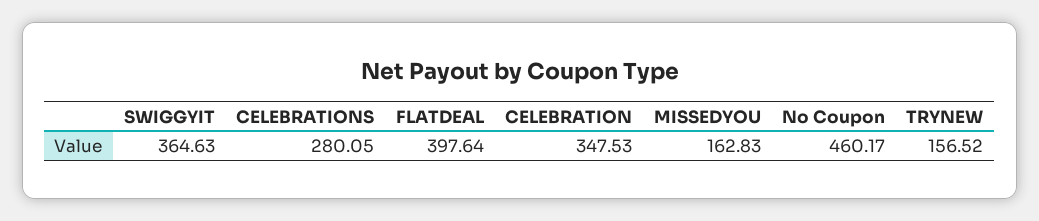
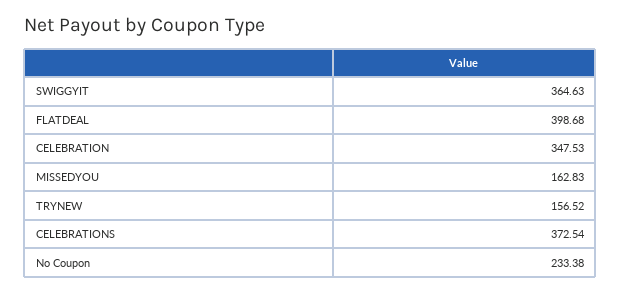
  {
    "SWIGGYIT": 364.63,
-   "CELEBRATIONS": 280.05,
+   "CELEBRATIONS": 372.54,
-   "FLATDEAL": 397.64,
+   "FLATDEAL": 398.68,
    "CELEBRATION": 347.53,
    "MISSEDYOU": 162.83,
-   "No Coupon": 460.17,
+   "No Coupon": 233.38,
    "TRYNEW": 156.52
  }

